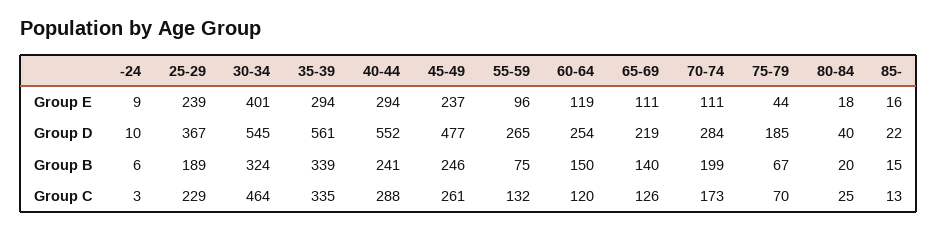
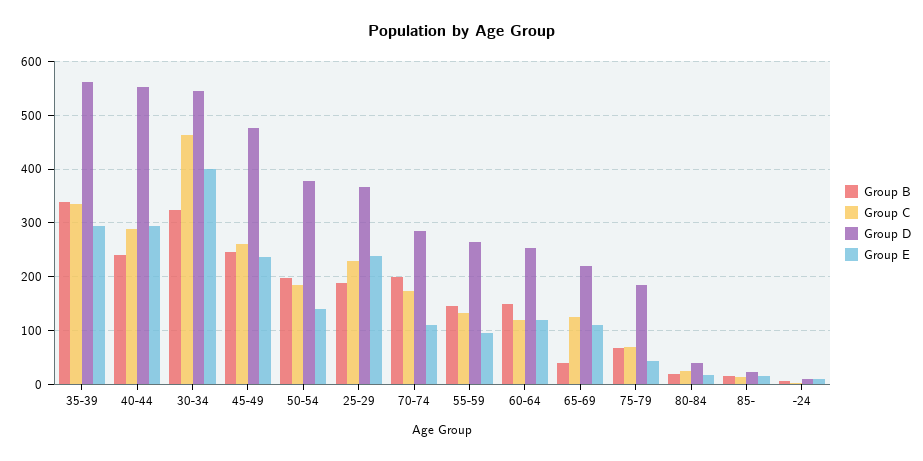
  {
    "Group E": {
      "-24": 9,
      "25-29": 239,
      "30-34": 401,
      "35-39": 294,
      "40-44": 294,
      "45-49": 237,
      "55-59": 96,
      "60-64": 119,
      "65-69": 111,
      "70-74": 111,
      "75-79": 44,
      "80-84": 18,
-     "85-": 16
+     "85-": 16,
+     "50-54": 140
    },
    "Group D": {
      "-24": 10,
      "25-29": 367,
      "30-34": 545,
      "35-39": 561,
      "40-44": 552,
      "45-49": 477,
      "55-59": 265,
      "60-64": 254,
      "65-69": 219,
      "70-74": 284,
      "75-79": 185,
      "80-84": 40,
-     "85-": 22
+     "85-": 22,
+     "50-54": 380
    },
    "Group B": {
      "-24": 6,
      "25-29": 189,
      "30-34": 324,
      "35-39": 339,
      "40-44": 241,
      "45-49": 246,
-     "55-59": 75,
+     "55-59": 140,
      "60-64": 150,
-     "65-69": 140,
+     "65-69": 40,
      "70-74": 199,
      "75-79": 67,
      "80-84": 20,
-     "85-": 15
+     "85-": 15,
+     "50-54": 200
    },
    "Group C": {
      "-24": 3,
      "25-29": 229,
      "30-34": 464,
      "35-39": 335,
      "40-44": 288,
      "45-49": 261,
      "55-59": 132,
      "60-64": 120,
      "65-69": 126,
      "70-74": 173,
      "75-79": 70,
      "80-84": 25,
-     "85-": 13
+     "85-": 13,
+     "50-54": 180
    }
  }

